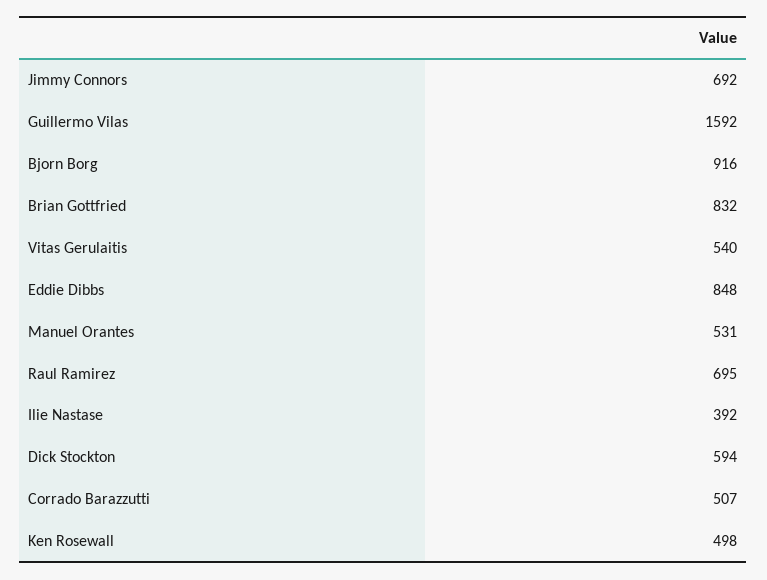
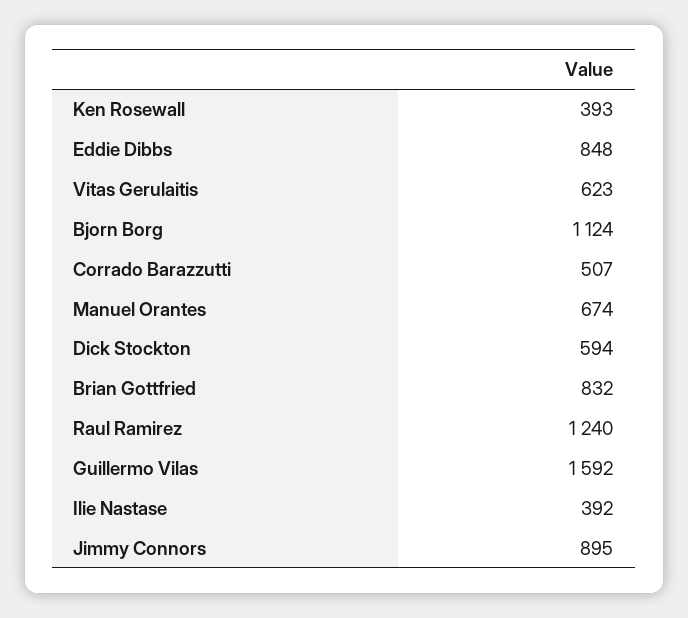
  {
-   "Jimmy Connors": 692,
+   "Jimmy Connors": 895,
    "Guillermo Vilas": 1592,
-   "Bjorn Borg": 916,
+   "Bjorn Borg": 1124,
    "Brian Gottfried": 832,
-   "Vitas Gerulaitis": 540,
+   "Vitas Gerulaitis": 623,
    "Eddie Dibbs": 848,
-   "Manuel Orantes": 531,
+   "Manuel Orantes": 674,
-   "Raul Ramirez": 695,
+   "Raul Ramirez": 1240,
    "Ilie Nastase": 392,
    "Dick Stockton": 594,
    "Corrado Barazzutti": 507,
-   "Ken Rosewall": 498
+   "Ken Rosewall": 393
  }

